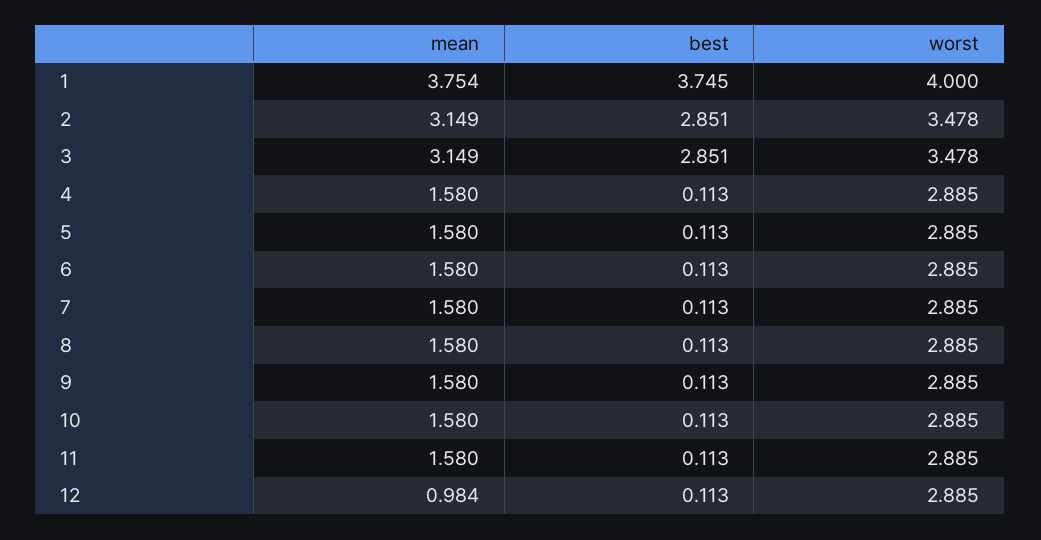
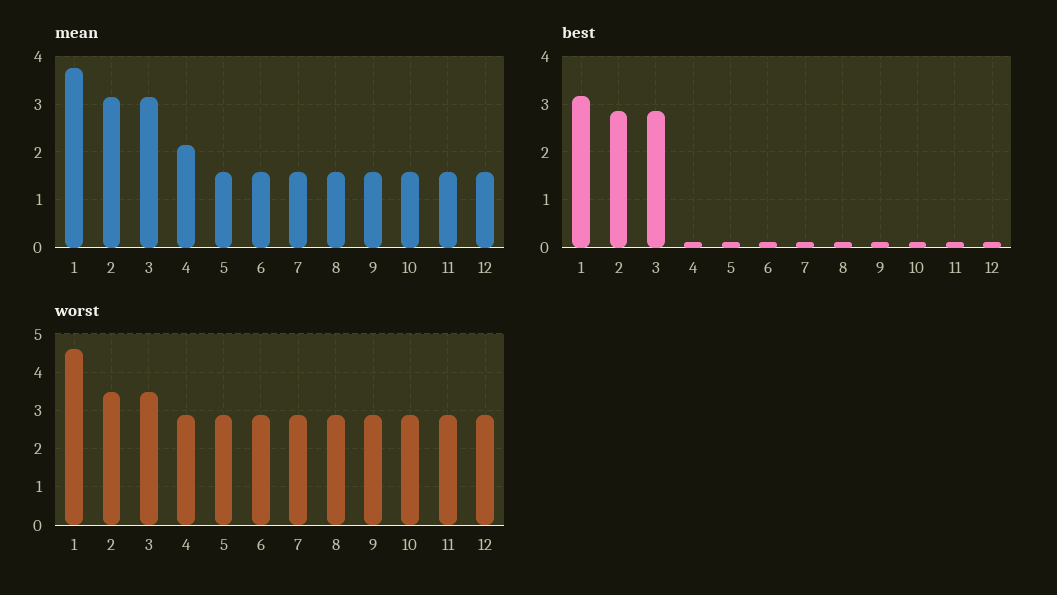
  {
    "mean": {
      "1": 3.754,
      "2": 3.149,
      "3": 3.149,
-     "4": 1.58,
+     "4": 2.2,
      "5": 1.58,
      "6": 1.58,
      "7": 1.58,
      "8": 1.58,
      "9": 1.58,
      "10": 1.58,
      "11": 1.58,
-     "12": 0.984
+     "12": 1.6
    },
    "best": {
-     "1": 3.745,
+     "1": 3.2,
      "2": 2.851,
      "3": 2.851,
      "4": 0.113,
      "5": 0.113,
      "6": 0.113,
      "7": 0.113,
      "8": 0.113,
      "9": 0.113,
      "10": 0.113,
      "11": 0.113,
      "12": 0.113
    },
    "worst": {
-     "1": 4,
+     "1": 4.6,
      "2": 3.478,
      "3": 3.478,
      "4": 2.885,
      "5": 2.885,
      "6": 2.885,
      "7": 2.885,
      "8": 2.885,
      "9": 2.885,
      "10": 2.885,
      "11": 2.885,
      "12": 2.885
    }
  }

